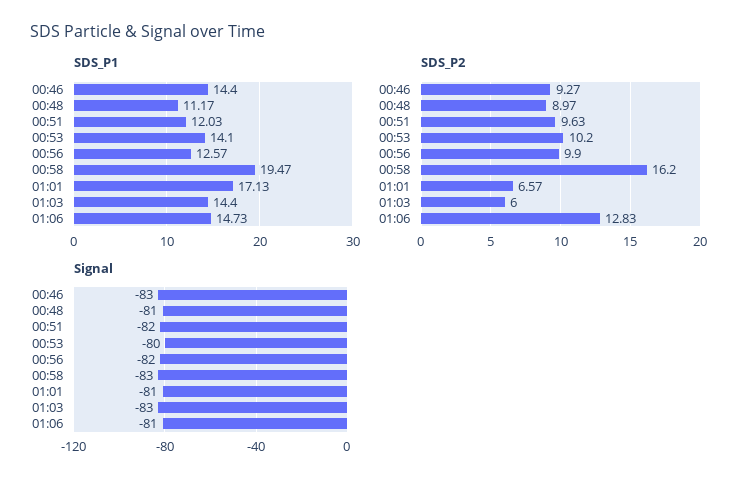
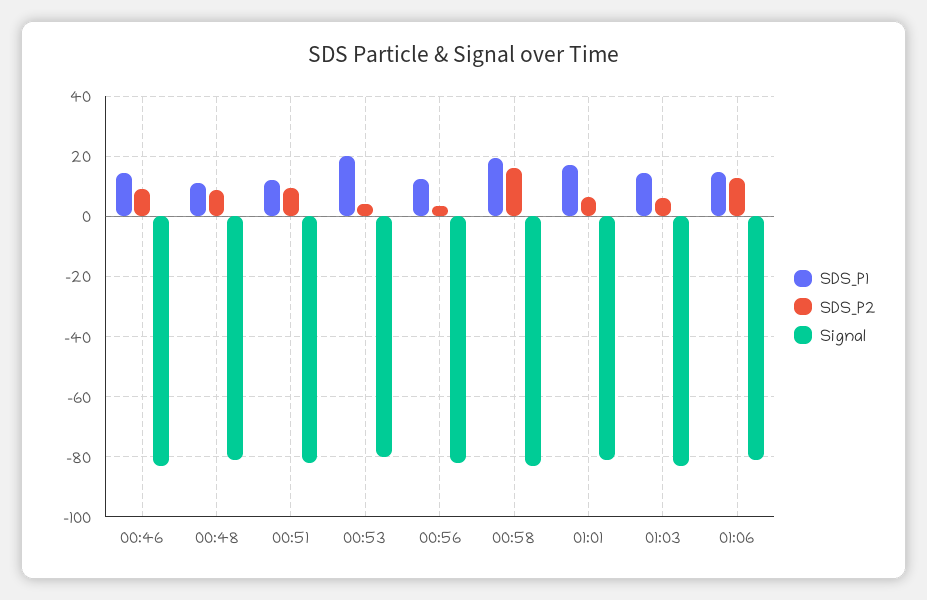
  {
    "SDS_P1": {
      "00:46": 14.4,
      "00:48": 11.17,
      "00:51": 12.03,
-     "00:53": 14.1,
+     "00:53": 20,
      "00:56": 12.57,
      "00:58": 19.47,
      "01:01": 17.13,
      "01:03": 14.4,
      "01:06": 14.73
    },
    "SDS_P2": {
      "00:46": 9.27,
      "00:48": 8.97,
      "00:51": 9.63,
-     "00:53": 10.2,
+     "00:53": 4,
-     "00:56": 9.9,
+     "00:56": 4,
      "00:58": 16.2,
      "01:01": 6.57,
      "01:03": 6,
      "01:06": 12.83
    },
    "Signal": {
      "00:46": -83,
      "00:48": -81,
      "00:51": -82,
      "00:53": -80,
      "00:56": -82,
      "00:58": -83,
      "01:01": -81,
      "01:03": -83,
      "01:06": -81
    }
  }

